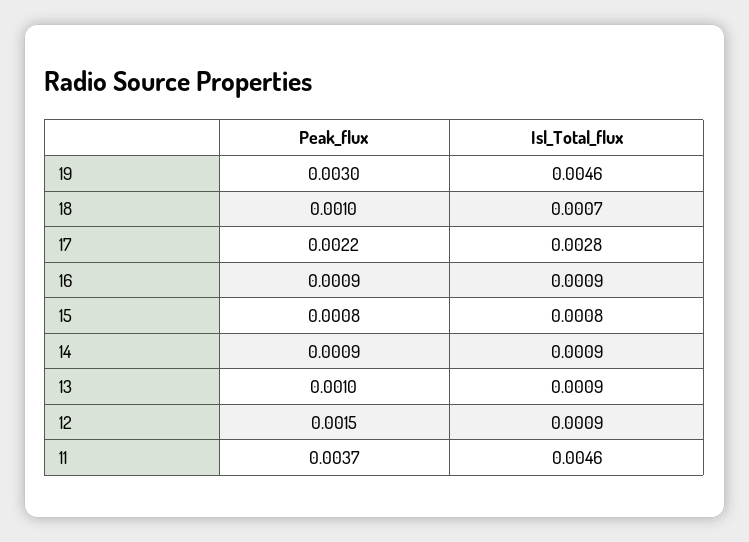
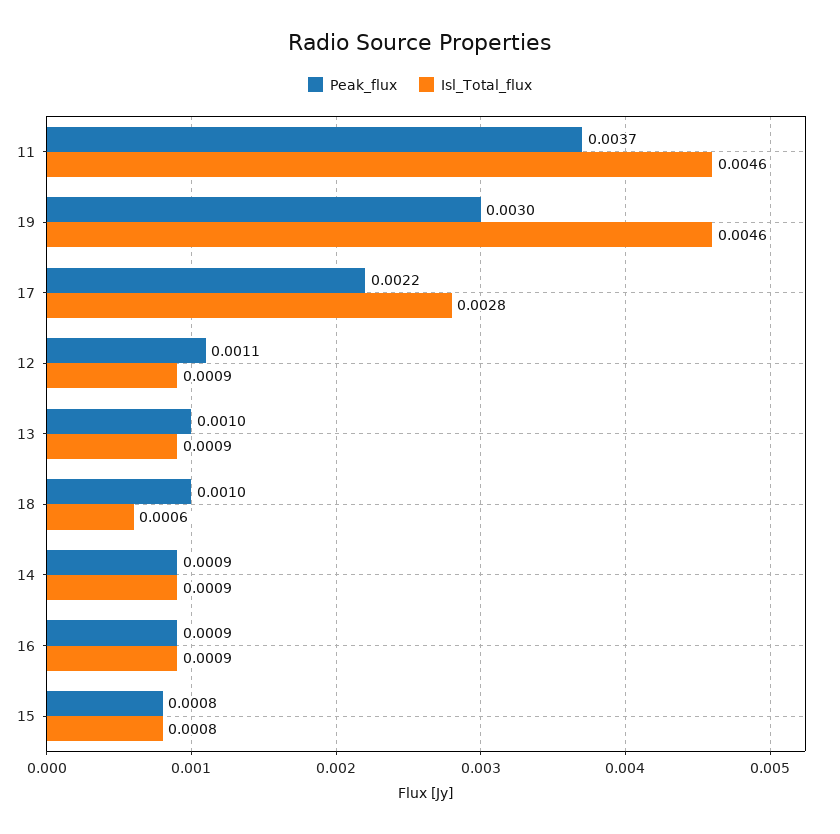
  {
    "Peak_flux": {
      "19": 0.003,
      "18": 0.001,
      "17": 0.0022,
      "16": 0.0009,
      "15": 0.0008,
      "14": 0.0009,
      "13": 0.001,
-     "12": 0.0015,
+     "12": 0.0011,
      "11": 0.0037
    },
    "Isl_Total_flux": {
      "19": 0.0046,
-     "18": 0.0007,
+     "18": 0.0006,
      "17": 0.0028,
      "16": 0.0009,
      "15": 0.0008,
      "14": 0.0009,
      "13": 0.0009,
      "12": 0.0009,
      "11": 0.0046
    }
  }

